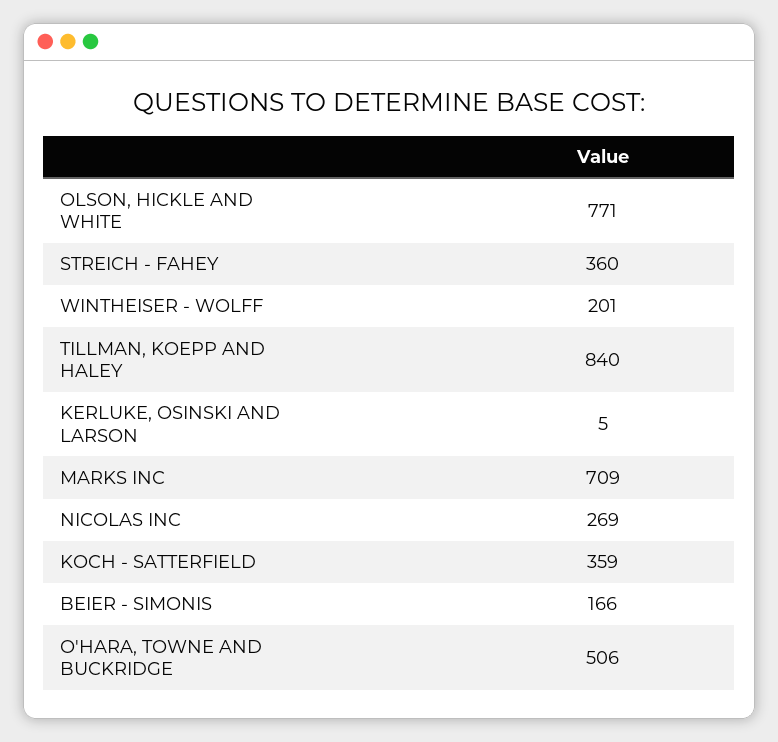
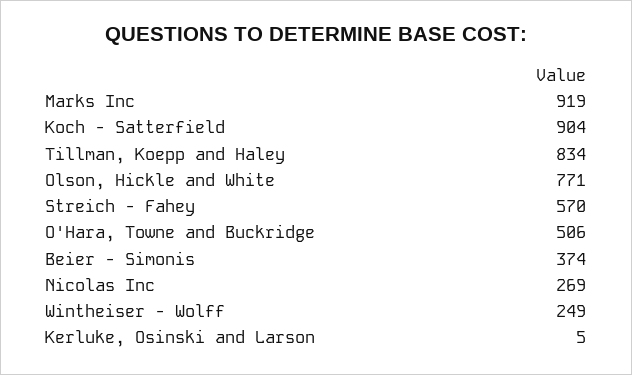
  {
    "OLSON, HICKLE AND WHITE": 771,
-   "STREICH - FAHEY": 360,
+   "STREICH - FAHEY": 570,
-   "WINTHEISER - WOLFF": 201,
+   "WINTHEISER - WOLFF": 249,
-   "TILLMAN, KOEPP AND HALEY": 840,
+   "TILLMAN, KOEPP AND HALEY": 834,
    "KERLUKE, OSINSKI AND LARSON": 5,
-   "MARKS INC": 709,
+   "MARKS INC": 919,
    "NICOLAS INC": 269,
-   "KOCH - SATTERFIELD": 359,
+   "KOCH - SATTERFIELD": 904,
-   "BEIER - SIMONIS": 166,
+   "BEIER - SIMONIS": 374,
    "O'HARA, TOWNE AND BUCKRIDGE": 506
  }

